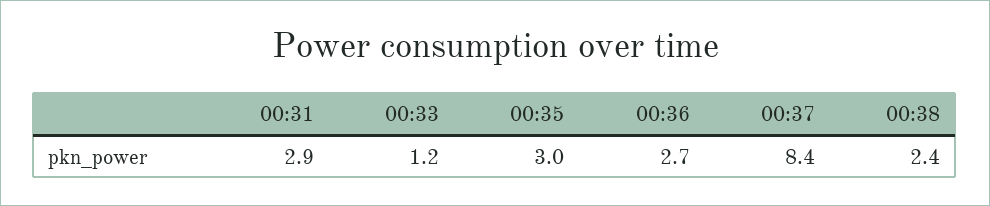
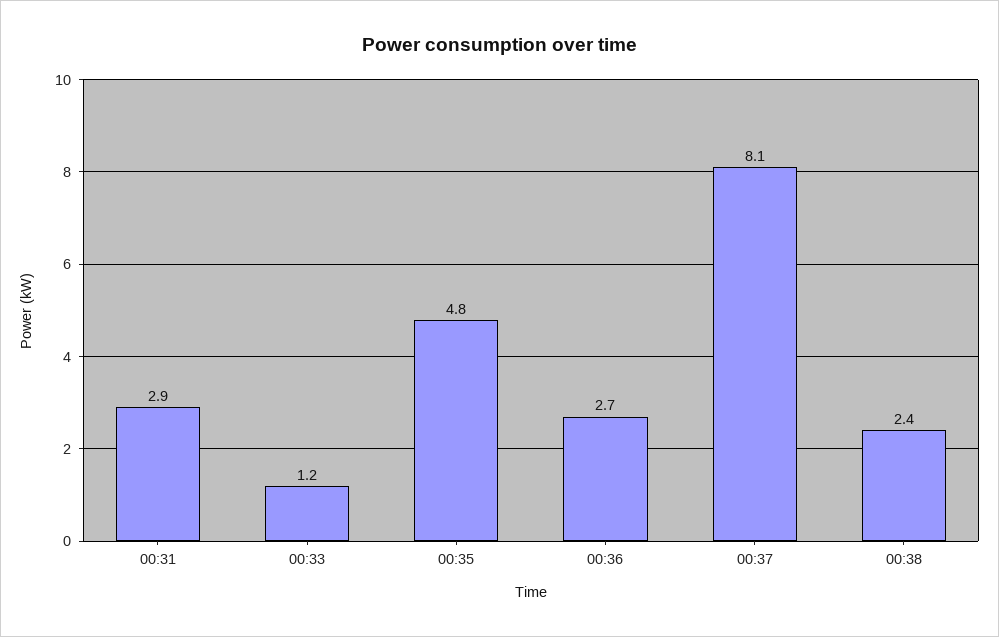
  {
    "00:31": 2.9,
    "00:33": 1.2,
-   "00:35": 3,
+   "00:35": 4.8,
    "00:36": 2.7,
-   "00:37": 8.4,
+   "00:37": 8.1,
    "00:38": 2.4
  }

